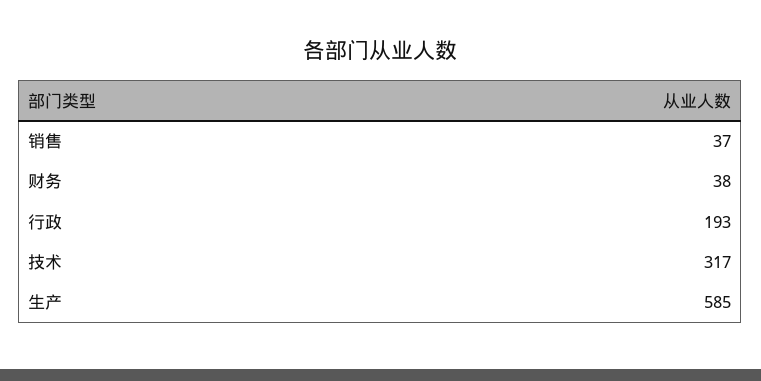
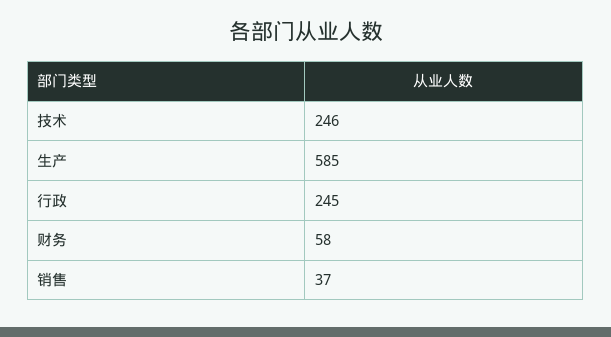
  {
    "销售": 37,
-   "财务": 38,
+   "财务": 58,
-   "行政": 193,
+   "行政": 245,
-   "技术": 317,
+   "技术": 246,
    "生产": 585
  }

